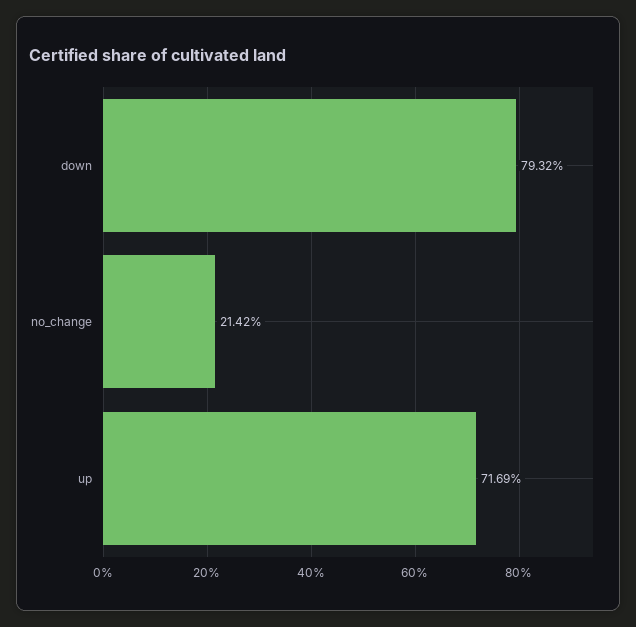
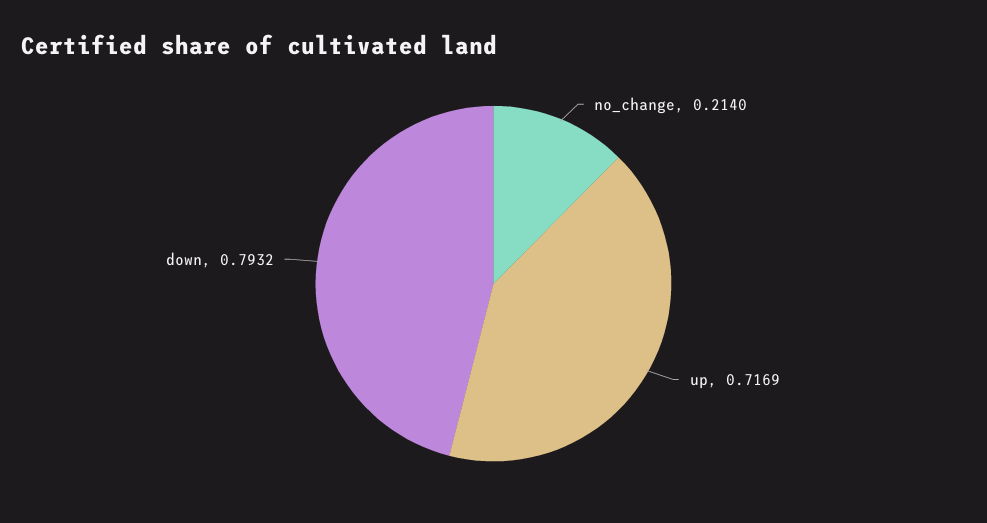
  {
    "down": 0.7932,
-   "no_change": 0.2142,
+   "no_change": 0.214,
    "up": 0.7169
  }

